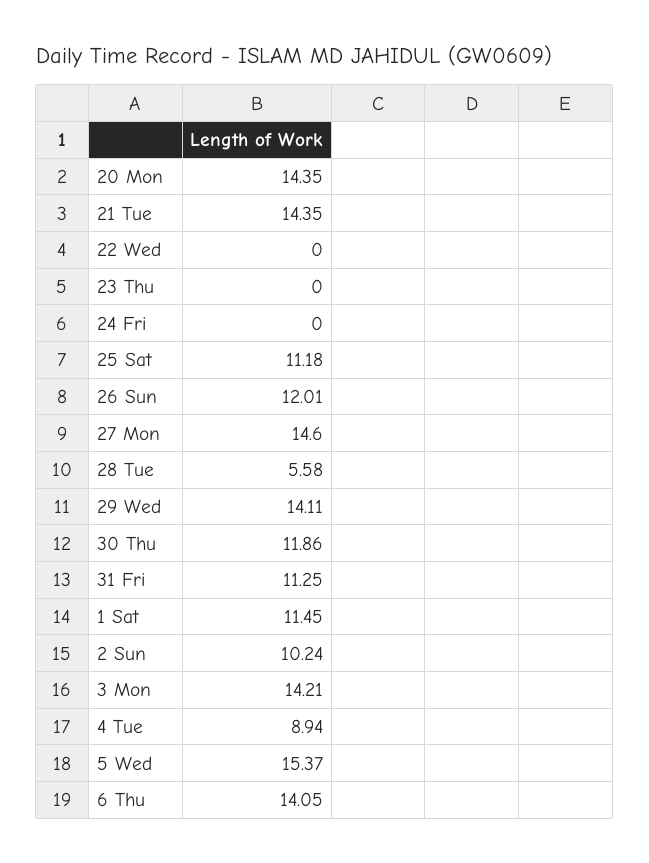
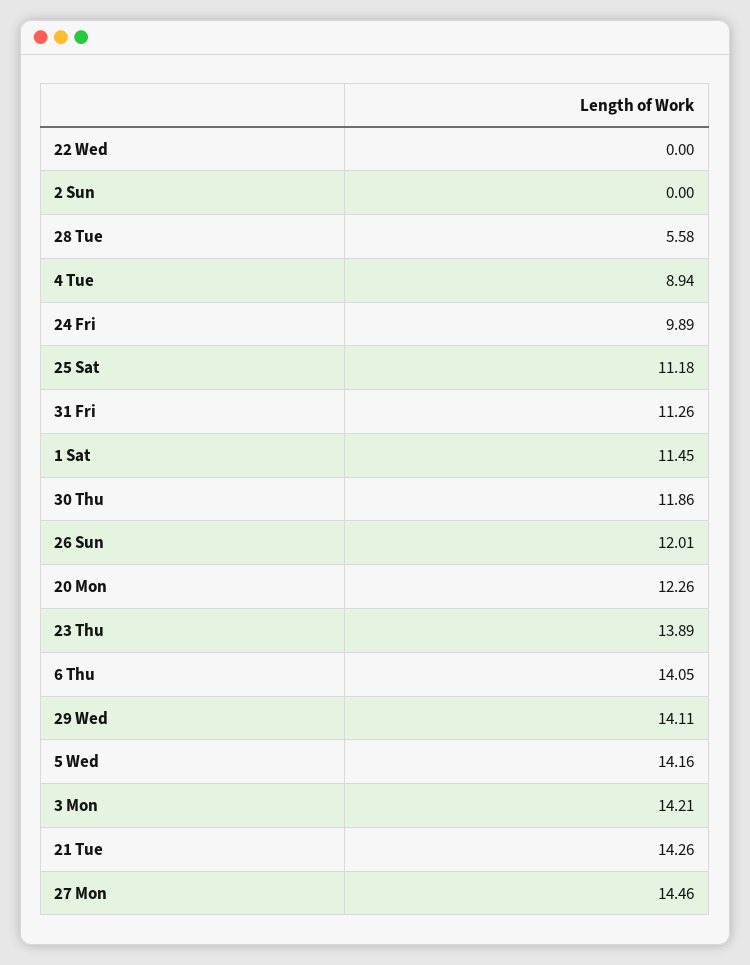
  {
-   "20 Mon": 14.35,
+   "20 Mon": 12.26,
-   "21 Tue": 14.35,
+   "21 Tue": 14.26,
    "22 Wed": 0,
-   "23 Thu": 0,
+   "23 Thu": 13.89,
-   "24 Fri": 0,
+   "24 Fri": 9.89,
    "25 Sat": 11.18,
    "26 Sun": 12.01,
-   "27 Mon": 14.6,
+   "27 Mon": 14.46,
    "28 Tue": 5.58,
    "29 Wed": 14.11,
    "30 Thu": 11.86,
-   "31 Fri": 11.25,
+   "31 Fri": 11.26,
    "1 Sat": 11.45,
-   "2 Sun": 10.24,
+   "2 Sun": 0,
    "3 Mon": 14.21,
    "4 Tue": 8.94,
-   "5 Wed": 15.37,
+   "5 Wed": 14.16,
    "6 Thu": 14.05
  }

